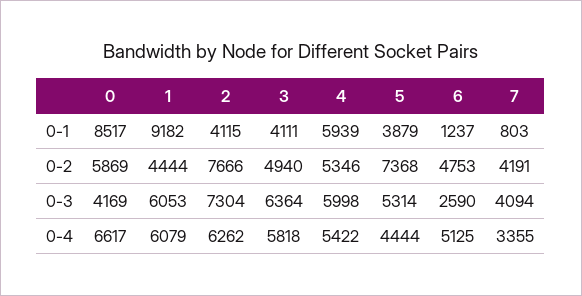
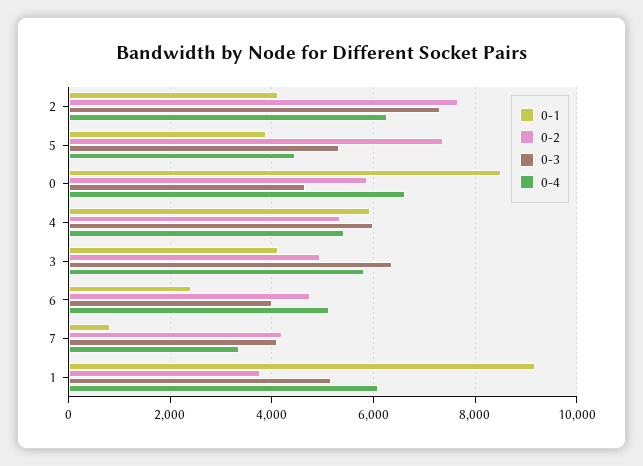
  {
    "0-1": {
      "0": 8517,
      "1": 9182,
      "2": 4115,
      "3": 4111,
      "4": 5939,
      "5": 3879,
-     "6": 1237,
+     "6": 2400,
      "7": 803
    },
    "0-2": {
      "0": 5869,
-     "1": 4444,
+     "1": 3800,
      "2": 7666,
      "3": 4940,
      "4": 5346,
      "5": 7368,
      "6": 4753,
      "7": 4191
    },
    "0-3": {
-     "0": 4169,
+     "0": 4600,
-     "1": 6053,
+     "1": 5200,
      "2": 7304,
      "3": 6364,
      "4": 5998,
      "5": 5314,
-     "6": 2590,
+     "6": 4000,
      "7": 4094
    },
    "0-4": {
      "0": 6617,
      "1": 6079,
      "2": 6262,
      "3": 5818,
      "4": 5422,
      "5": 4444,
      "6": 5125,
      "7": 3355
    }
  }

